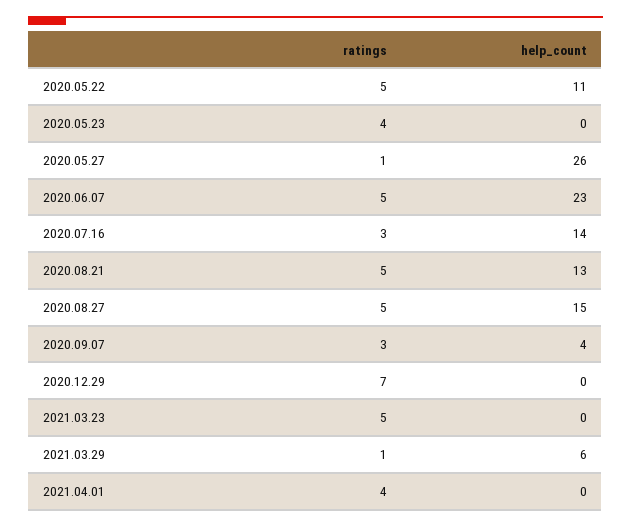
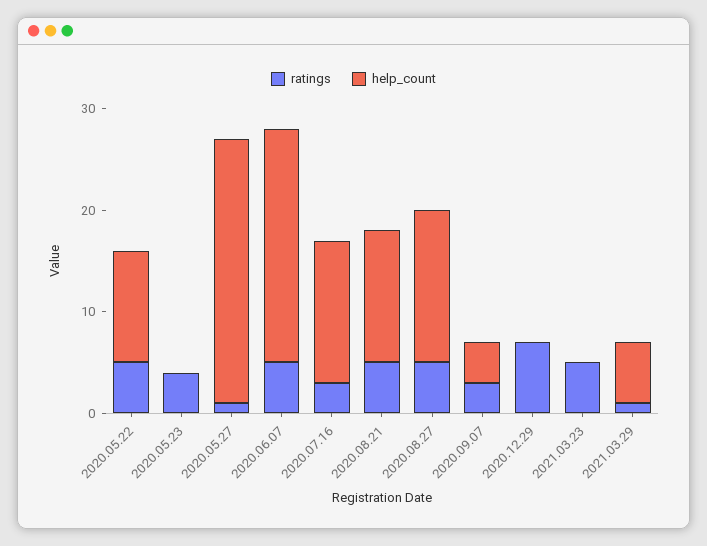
  {
    "ratings": {
      "2020.05.22": 5,
      "2020.05.23": 4,
      "2020.05.27": 1,
      "2020.06.07": 5,
      "2020.07.16": 3,
      "2020.08.21": 5,
      "2020.08.27": 5,
      "2020.09.07": 3,
      "2020.12.29": 7,
      "2021.03.23": 5,
-     "2021.03.29": 1,
+     "2021.03.29": 1
-     "2021.04.01": 4
    },
    "help_count": {
      "2020.05.22": 11,
      "2020.05.23": 0,
      "2020.05.27": 26,
      "2020.06.07": 23,
      "2020.07.16": 14,
      "2020.08.21": 13,
      "2020.08.27": 15,
      "2020.09.07": 4,
      "2020.12.29": 0,
      "2021.03.23": 0,
-     "2021.03.29": 6,
+     "2021.03.29": 6
-     "2021.04.01": 0
    }
  }

